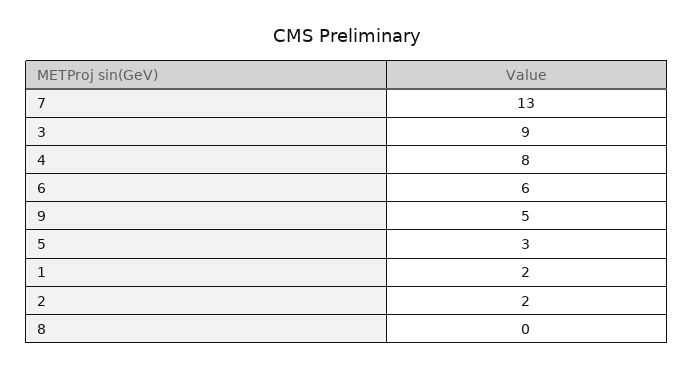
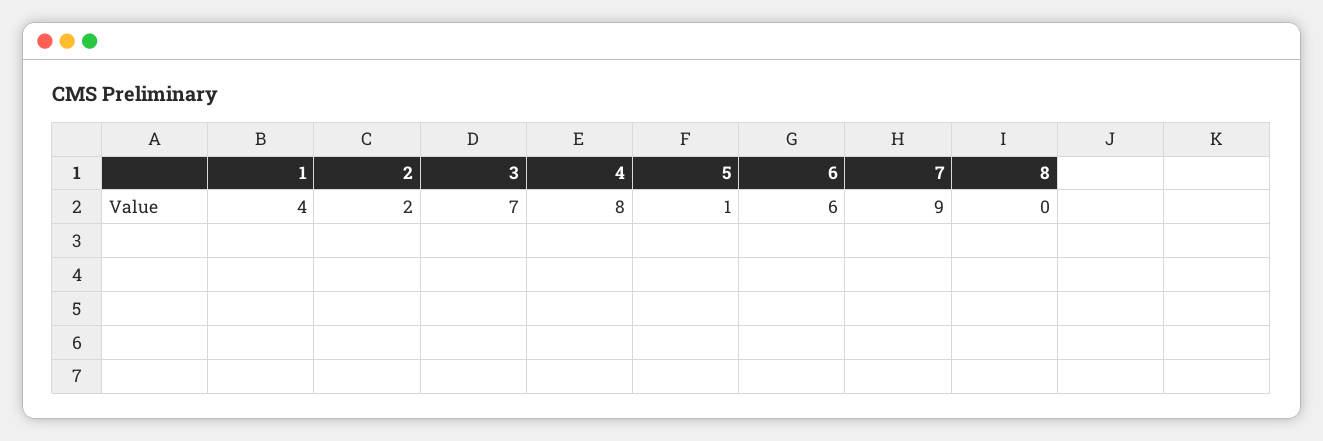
  {
-   "7": 13,
+   "7": 9,
-   "3": 9,
+   "3": 7,
    "4": 8,
    "6": 6,
-   "9": 5,
-   "5": 3,
+   "5": 1,
-   "1": 2,
+   "1": 4,
    "2": 2,
    "8": 0
  }

